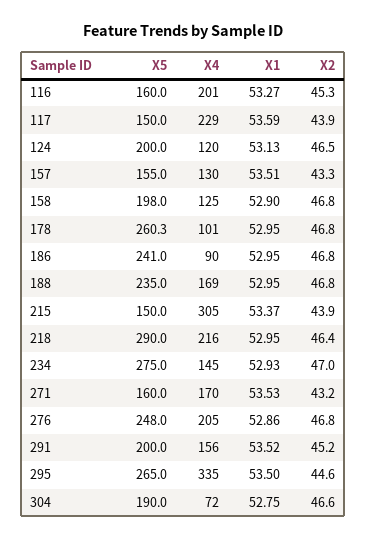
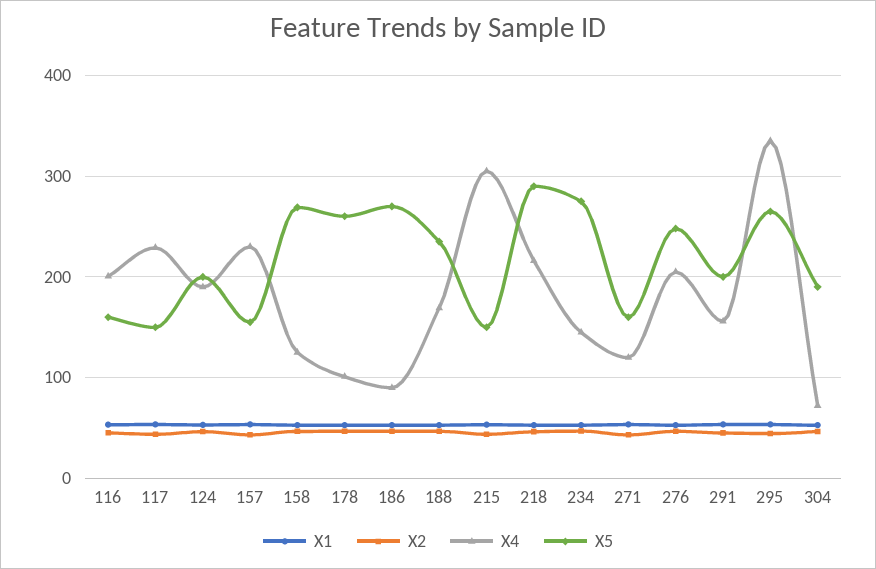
  {
    "X5": {
      "116": 160,
      "117": 150,
      "124": 200,
      "157": 155,
-     "158": 198,
+     "158": 270,
      "178": 260.3,
-     "186": 241,
+     "186": 270,
      "188": 235,
      "215": 150,
      "218": 290,
      "234": 275,
      "271": 160,
      "276": 248,
      "291": 200,
      "295": 265,
      "304": 190
    },
    "X4": {
      "116": 201,
      "117": 229,
-     "124": 120,
+     "124": 190,
-     "157": 130,
+     "157": 230,
      "158": 125,
      "178": 101,
      "186": 90,
      "188": 169,
      "215": 305,
      "218": 216,
      "234": 145,
-     "271": 170,
+     "271": 120,
      "276": 205,
      "291": 156,
      "295": 335,
      "304": 72
    },
    "X1": {
      "116": 53.27,
      "117": 53.59,
      "124": 53.13,
      "157": 53.51,
      "158": 52.9,
      "178": 52.95,
      "186": 52.95,
      "188": 52.95,
      "215": 53.37,
      "218": 52.95,
      "234": 52.93,
      "271": 53.53,
      "276": 52.86,
      "291": 53.52,
      "295": 53.5,
      "304": 52.75
    },
    "X2": {
      "116": 45.3,
      "117": 43.9,
      "124": 46.5,
      "157": 43.3,
      "158": 46.8,
      "178": 46.8,
      "186": 46.8,
      "188": 46.8,
      "215": 43.9,
      "218": 46.4,
      "234": 47,
      "271": 43.2,
      "276": 46.8,
      "291": 45.2,
      "295": 44.6,
      "304": 46.6
    }
  }

